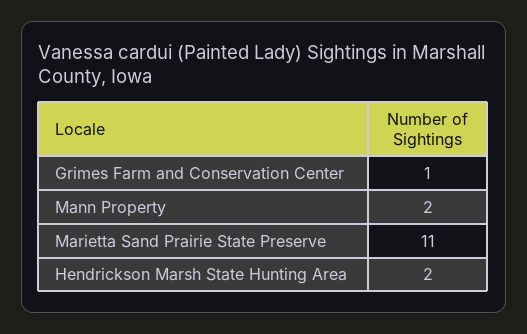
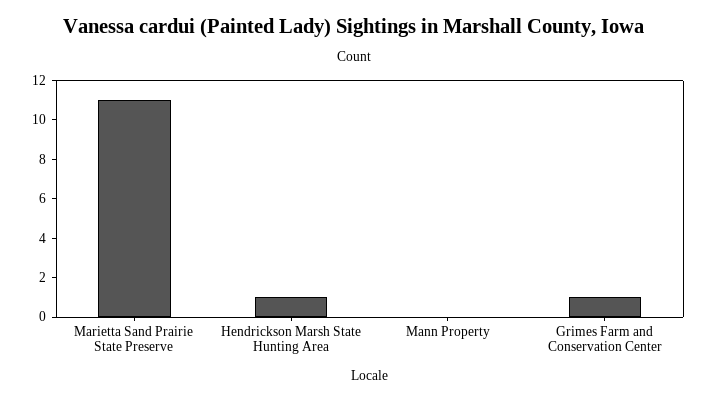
  {
    "Grimes Farm and Conservation Center": 1,
-   "Mann Property": 2,
+   "Mann Property": 0,
    "Marietta Sand Prairie State Preserve": 11,
-   "Hendrickson Marsh State Hunting Area": 2
+   "Hendrickson Marsh State Hunting Area": 1
  }

